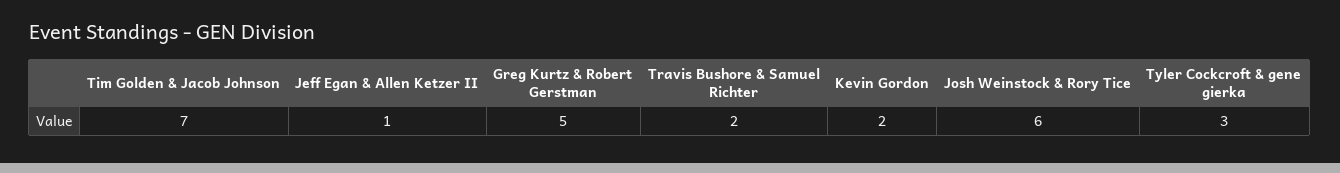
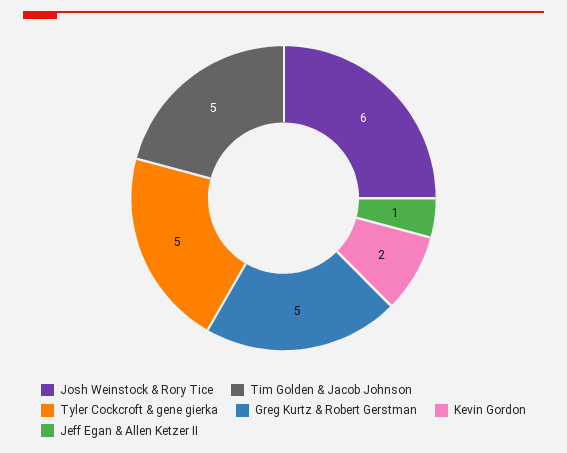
  {
-   "Tim Golden & Jacob Johnson": 7,
+   "Tim Golden & Jacob Johnson": 5,
    "Jeff Egan & Allen Ketzer II": 1,
    "Greg Kurtz & Robert Gerstman": 5,
-   "Travis Bushore & Samuel Richter": 2,
    "Kevin Gordon": 2,
    "Josh Weinstock & Rory Tice": 6,
-   "Tyler Cockcroft & gene gierka": 3
+   "Tyler Cockcroft & gene gierka": 5
  }

